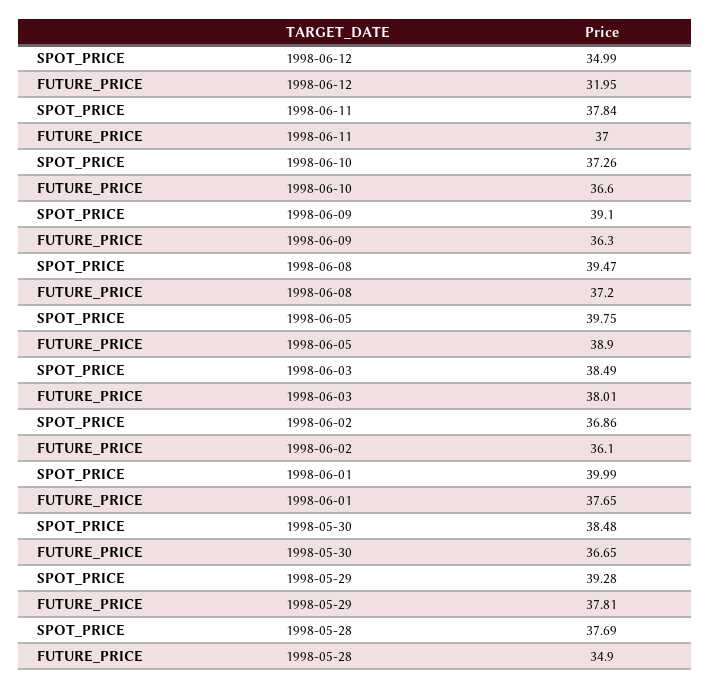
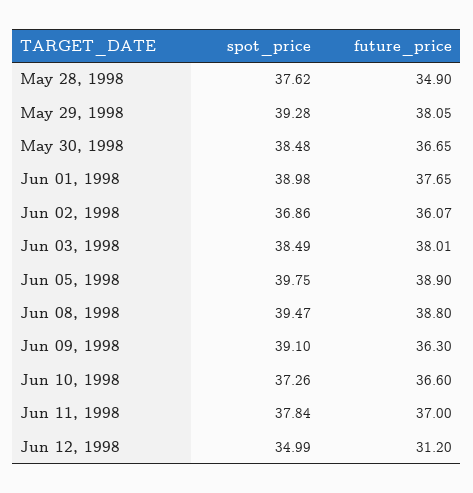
  {
    "SPOT_PRICE": {
      "1998-06-12": 34.99,
      "1998-06-11": 37.84,
      "1998-06-10": 37.26,
      "1998-06-09": 39.1,
      "1998-06-08": 39.47,
      "1998-06-05": 39.75,
      "1998-06-03": 38.49,
      "1998-06-02": 36.86,
-     "1998-06-01": 39.99,
+     "1998-06-01": 38.98,
      "1998-05-30": 38.48,
      "1998-05-29": 39.28,
-     "1998-05-28": 37.69
+     "1998-05-28": 37.62
    },
    "FUTURE_PRICE": {
-     "1998-06-12": 31.95,
+     "1998-06-12": 31.2,
      "1998-06-11": 37,
      "1998-06-10": 36.6,
      "1998-06-09": 36.3,
-     "1998-06-08": 37.2,
+     "1998-06-08": 38.8,
      "1998-06-05": 38.9,
      "1998-06-03": 38.01,
-     "1998-06-02": 36.1,
+     "1998-06-02": 36.07,
      "1998-06-01": 37.65,
      "1998-05-30": 36.65,
-     "1998-05-29": 37.81,
+     "1998-05-29": 38.05,
      "1998-05-28": 34.9
    }
  }

